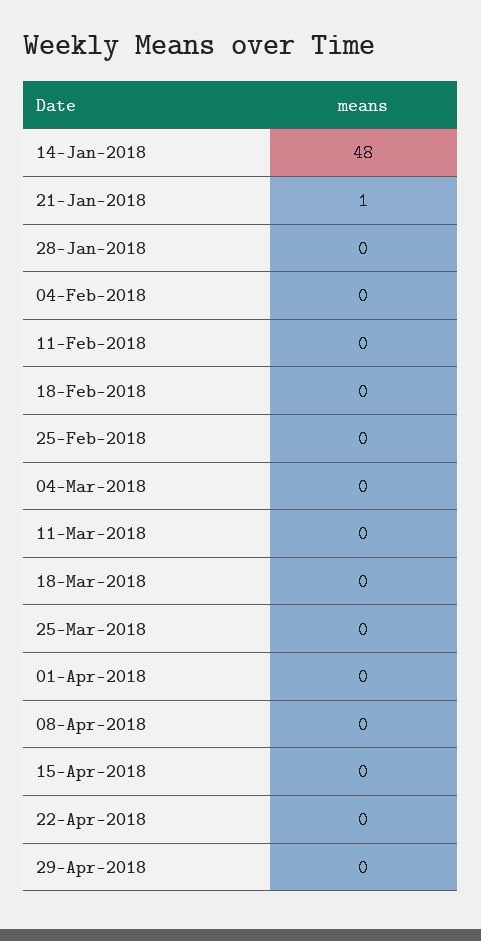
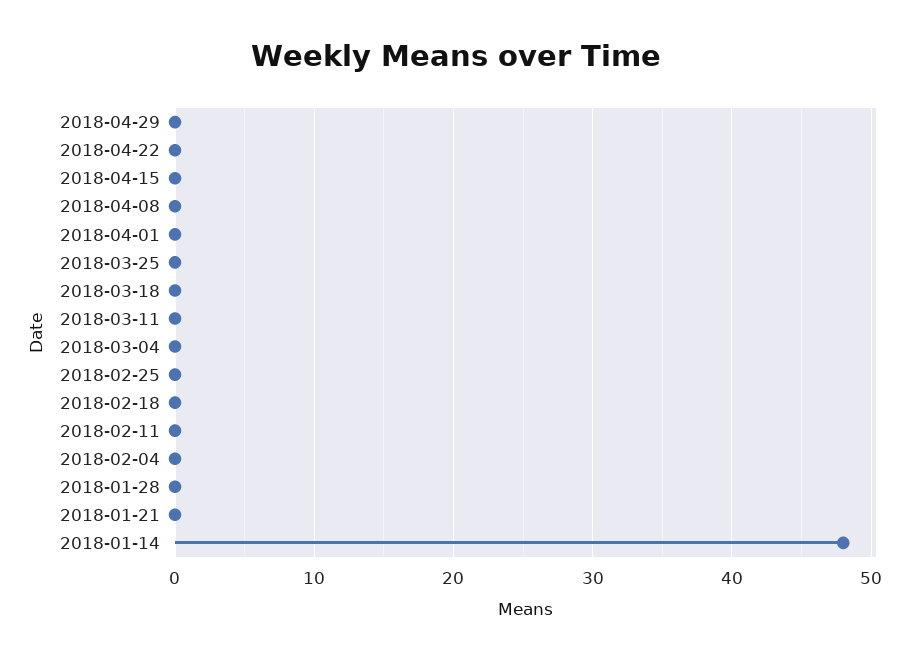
  {
    "14-Jan-2018": 48,
-   "21-Jan-2018": 1,
+   "21-Jan-2018": 0,
    "28-Jan-2018": 0,
    "04-Feb-2018": 0,
    "11-Feb-2018": 0,
    "18-Feb-2018": 0,
    "25-Feb-2018": 0,
    "04-Mar-2018": 0,
    "11-Mar-2018": 0,
    "18-Mar-2018": 0,
    "25-Mar-2018": 0,
    "01-Apr-2018": 0,
    "08-Apr-2018": 0,
    "15-Apr-2018": 0,
    "22-Apr-2018": 0,
    "29-Apr-2018": 0
  }

